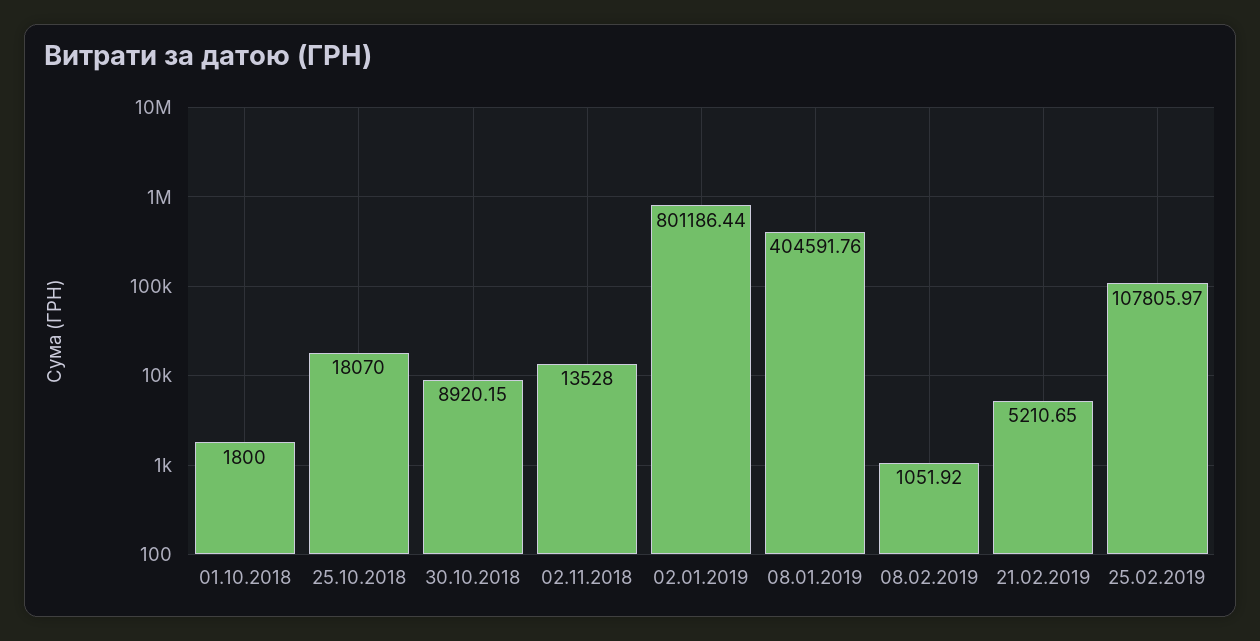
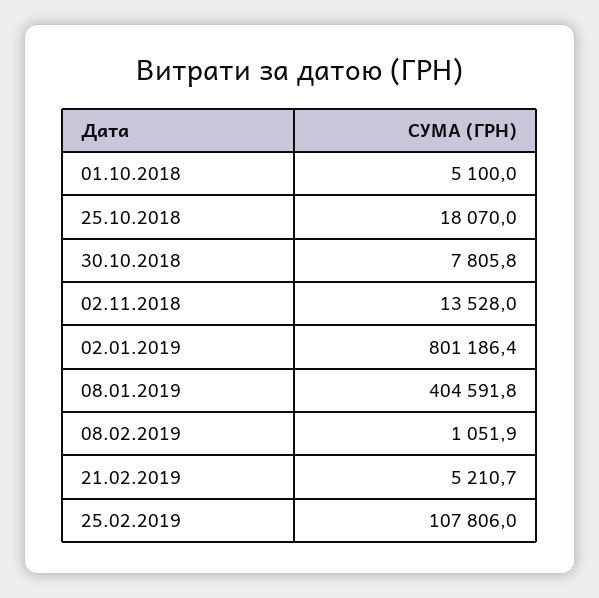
  {
-   "01.10.2018": 1800,
+   "01.10.2018": 5100,
    "25.10.2018": 18070,
-   "30.10.2018": 8920.15,
+   "30.10.2018": 7805.8,
    "02.11.2018": 13528,
    "02.01.2019": 801186.44,
    "08.01.2019": 404591.76,
    "08.02.2019": 1051.92,
    "21.02.2019": 5210.65,
    "25.02.2019": 107805.97
  }

